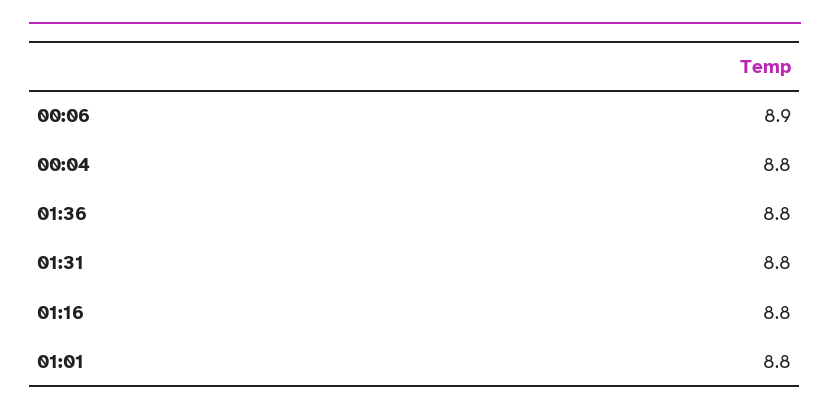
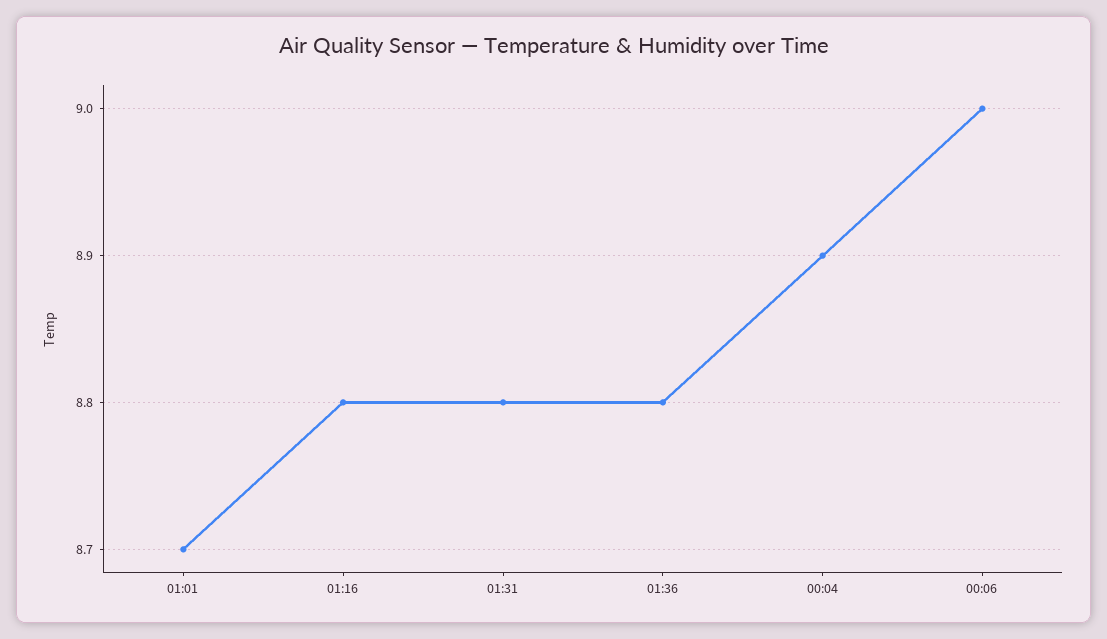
  {
-   "00:06": 8.9,
+   "00:06": 9,
-   "00:04": 8.8,
+   "00:04": 8.9,
    "01:36": 8.8,
    "01:31": 8.8,
    "01:16": 8.8,
-   "01:01": 8.8
+   "01:01": 8.7
  }

